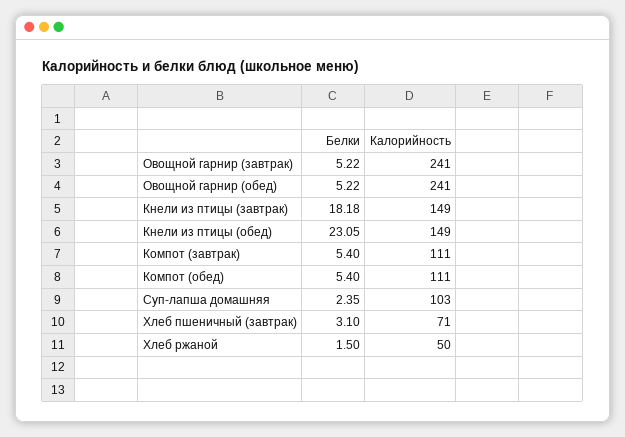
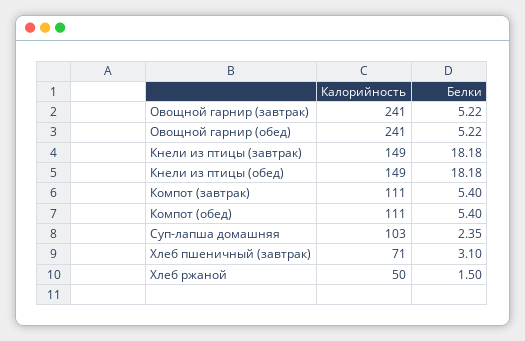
  {
    "Белки": {
      "Овощной гарнир (завтрак)": 5.22,
      "Овощной гарнир (обед)": 5.22,
      "Кнели из птицы (завтрак)": 18.18,
-     "Кнели из птицы (обед)": 23.05,
+     "Кнели из птицы (обед)": 18.18,
      "Компот (завтрак)": 5.4,
      "Компот (обед)": 5.4,
      "Суп-лапша домашняя": 2.35,
      "Хлеб пшеничный (завтрак)": 3.1,
      "Хлеб ржаной": 1.5
    },
    "Калорийность": {
      "Овощной гарнир (завтрак)": 241,
      "Овощной гарнир (обед)": 241,
      "Кнели из птицы (завтрак)": 149,
      "Кнели из птицы (обед)": 149,
      "Компот (завтрак)": 111,
      "Компот (обед)": 111,
      "Суп-лапша домашняя": 103,
      "Хлеб пшеничный (завтрак)": 71,
      "Хлеб ржаной": 50
    }
  }

